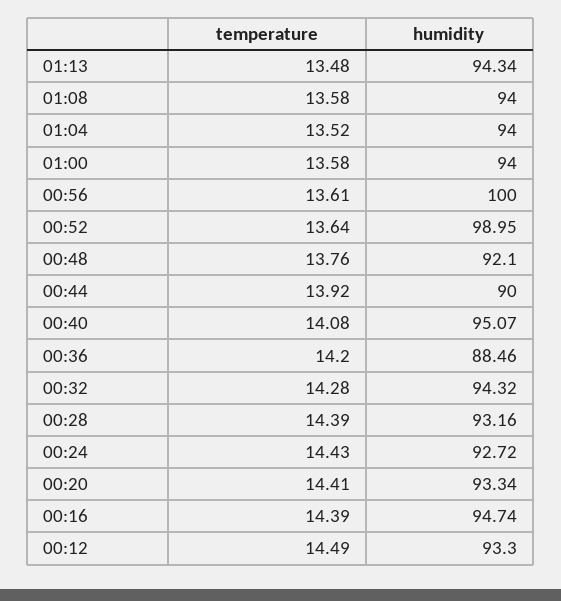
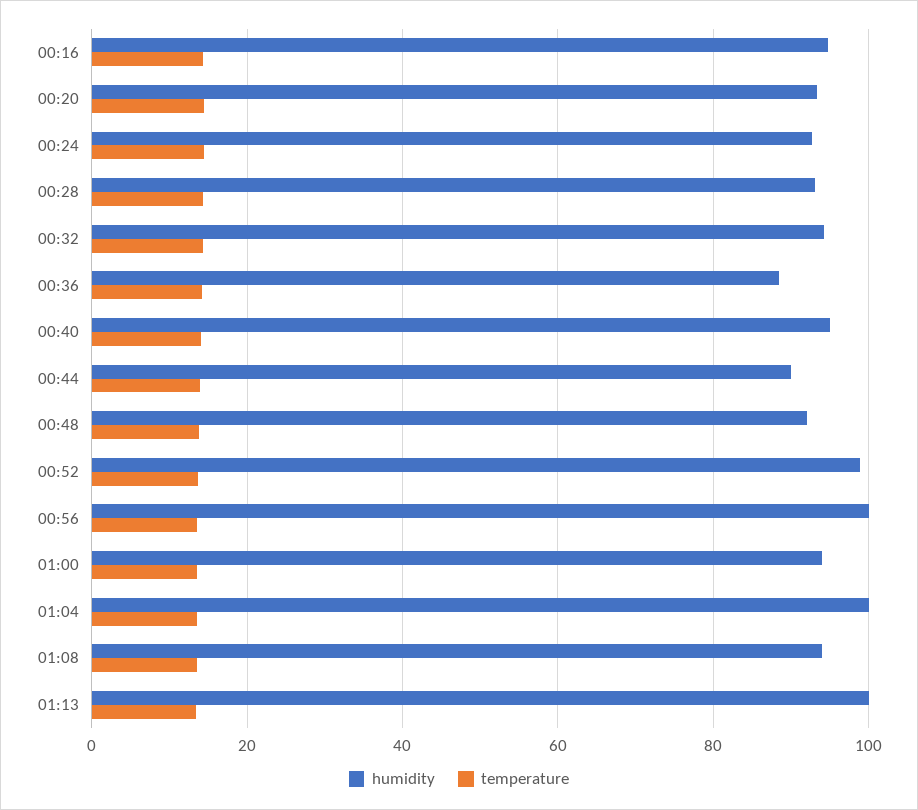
  {
    "temperature": {
      "01:13": 13.48,
      "01:08": 13.58,
      "01:04": 13.52,
      "01:00": 13.58,
      "00:56": 13.61,
      "00:52": 13.64,
      "00:48": 13.76,
      "00:44": 13.92,
      "00:40": 14.08,
      "00:36": 14.2,
      "00:32": 14.28,
      "00:28": 14.39,
      "00:24": 14.43,
      "00:20": 14.41,
-     "00:16": 14.39,
+     "00:16": 14.39
-     "00:12": 14.49
    },
    "humidity": {
-     "01:13": 94.34,
+     "01:13": 100,
      "01:08": 94,
-     "01:04": 94,
+     "01:04": 100,
      "01:00": 94,
      "00:56": 100,
      "00:52": 98.95,
      "00:48": 92.1,
      "00:44": 90,
      "00:40": 95.07,
      "00:36": 88.46,
      "00:32": 94.32,
      "00:28": 93.16,
      "00:24": 92.72,
      "00:20": 93.34,
-     "00:16": 94.74,
+     "00:16": 94.74
-     "00:12": 93.3
    }
  }

